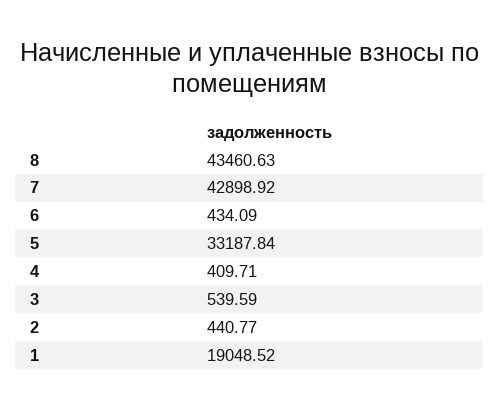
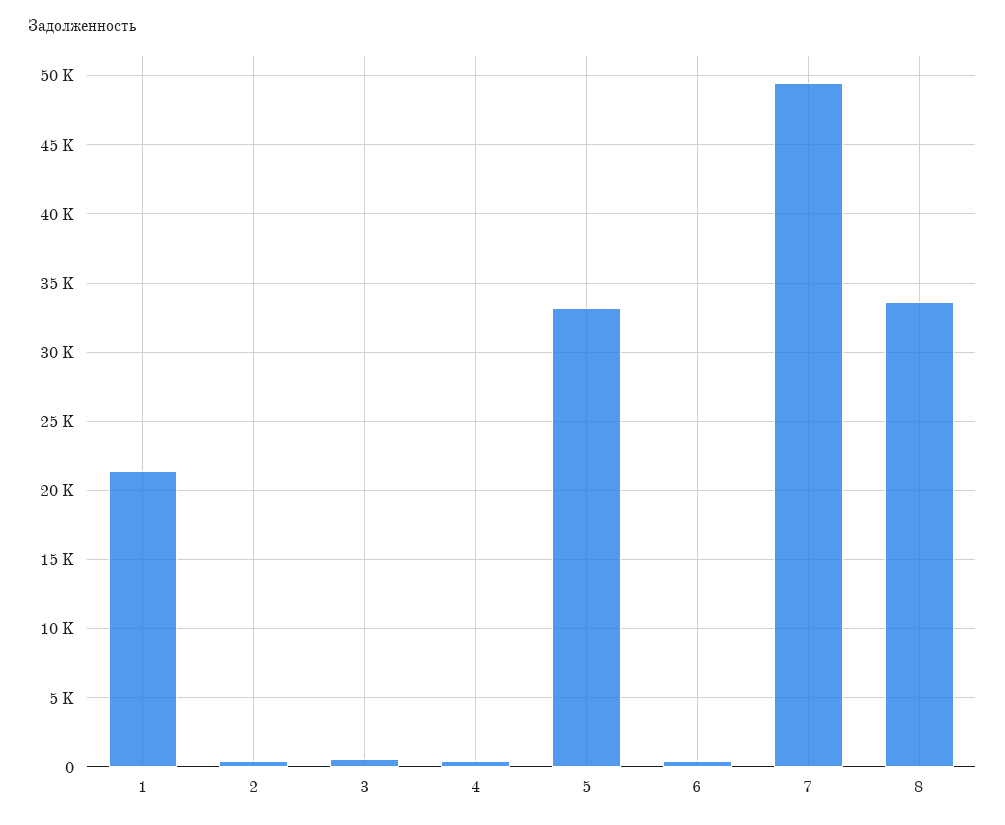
  {
-   "8": 43460.63,
+   "8": 33500,
-   "7": 42898.92,
+   "7": 49500,
    "6": 434.09,
    "5": 33187.84,
    "4": 409.71,
    "3": 539.59,
    "2": 440.77,
-   "1": 19048.52
+   "1": 21500
  }

